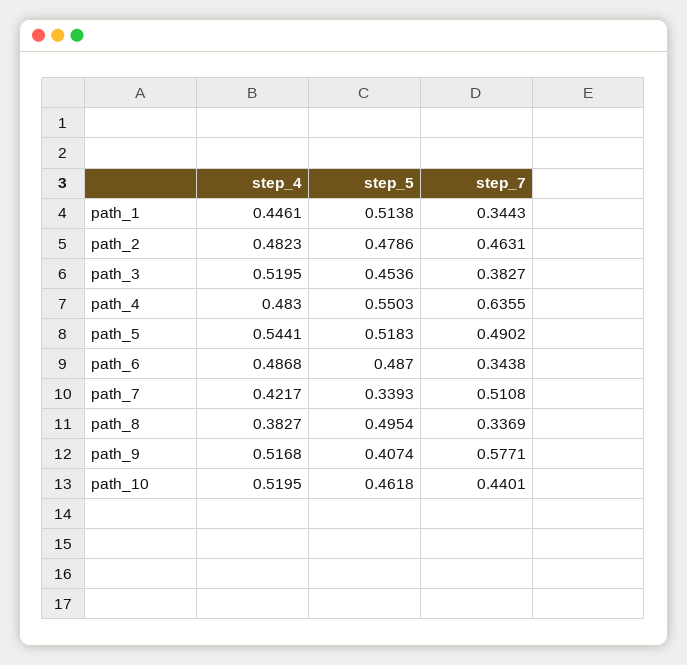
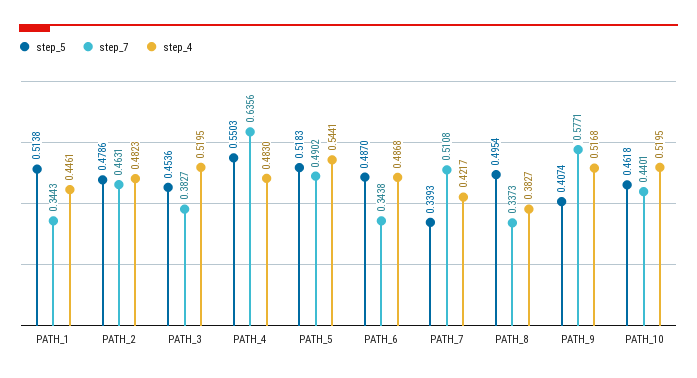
  {
    "step_4": {
      "path_1": 0.4461,
      "path_2": 0.4823,
      "path_3": 0.5195,
      "path_4": 0.483,
      "path_5": 0.5441,
      "path_6": 0.4868,
      "path_7": 0.4217,
      "path_8": 0.3827,
      "path_9": 0.5168,
      "path_10": 0.5195
    },
    "step_5": {
      "path_1": 0.5138,
      "path_2": 0.4786,
      "path_3": 0.4536,
      "path_4": 0.5503,
      "path_5": 0.5183,
      "path_6": 0.487,
      "path_7": 0.3393,
      "path_8": 0.4954,
      "path_9": 0.4074,
      "path_10": 0.4618
    },
    "step_7": {
      "path_1": 0.3443,
      "path_2": 0.4631,
      "path_3": 0.3827,
-     "path_4": 0.6355,
+     "path_4": 0.6356,
      "path_5": 0.4902,
      "path_6": 0.3438,
      "path_7": 0.5108,
-     "path_8": 0.3369,
+     "path_8": 0.3373,
      "path_9": 0.5771,
      "path_10": 0.4401
    }
  }

